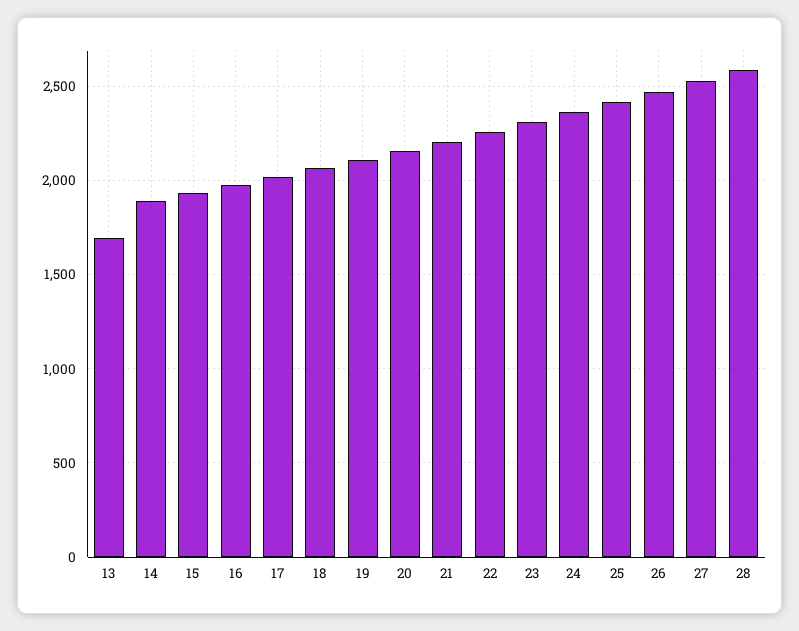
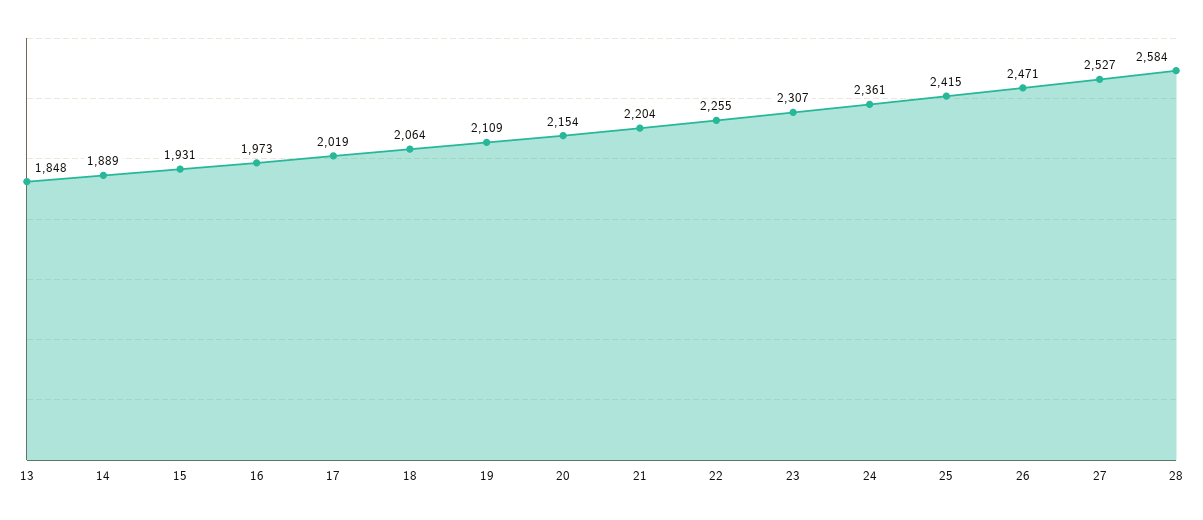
  {
-   "13": 1700,
+   "13": 1848,
    "14": 1889,
    "15": 1931,
    "16": 1973,
    "17": 2019,
    "18": 2064,
    "19": 2109,
    "20": 2154,
    "21": 2204,
    "22": 2255,
    "23": 2307,
    "24": 2361,
    "25": 2415,
    "26": 2471,
    "27": 2527,
    "28": 2584
  }

